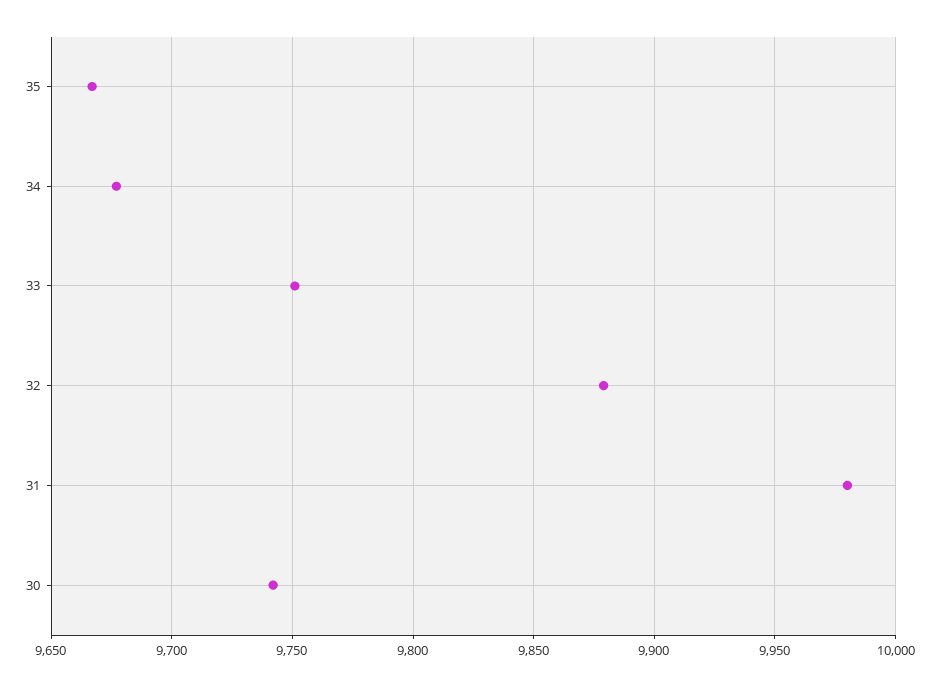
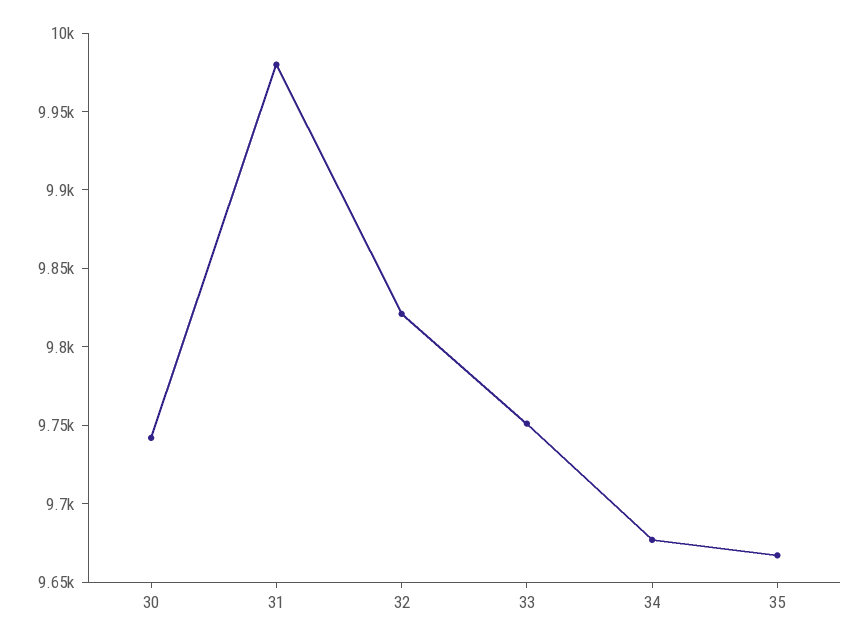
  {
    "35": 9665,
    "34": 9675,
    "33": 9750,
-   "32": 9880,
+   "32": 9820,
    "31": 9980,
    "30": 9740
  }

